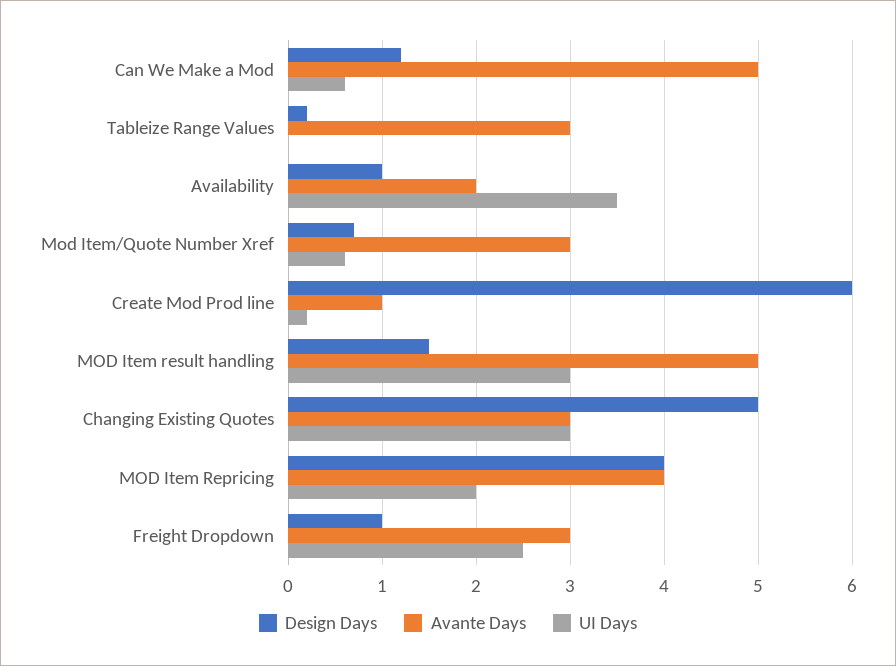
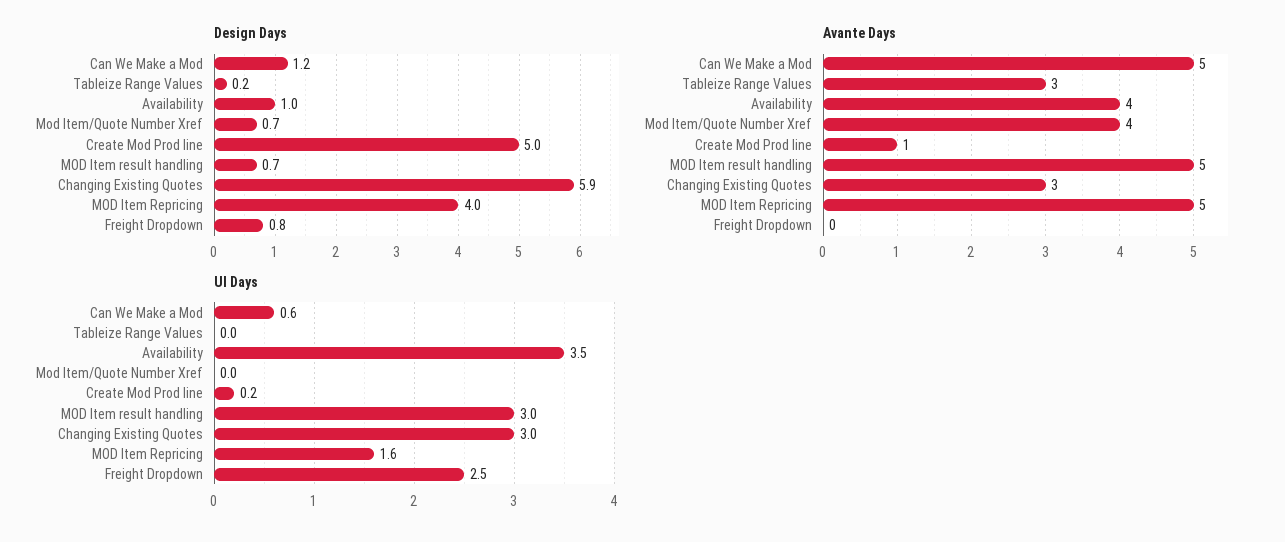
  {
    "Design Days": {
      "Can We Make a Mod": 1.2,
      "Tableize Range Values": 0.2,
      "Availability": 1,
      "Mod Item/Quote Number Xref": 0.7,
-     "Create Mod Prod line": 6,
+     "Create Mod Prod line": 5,
-     "MOD Item result handling": 1.5,
+     "MOD Item result handling": 0.7,
-     "Changing Existing Quotes": 5,
+     "Changing Existing Quotes": 5.9,
      "MOD Item Repricing": 4,
-     "Freight Dropdown": 1
+     "Freight Dropdown": 0.8
    },
    "Avante Days": {
      "Can We Make a Mod": 5,
      "Tableize Range Values": 3,
-     "Availability": 2,
+     "Availability": 4,
-     "Mod Item/Quote Number Xref": 3,
+     "Mod Item/Quote Number Xref": 4,
      "Create Mod Prod line": 1,
      "MOD Item result handling": 5,
      "Changing Existing Quotes": 3,
-     "MOD Item Repricing": 4,
+     "MOD Item Repricing": 5,
-     "Freight Dropdown": 3
+     "Freight Dropdown": 0
    },
    "UI Days": {
      "Can We Make a Mod": 0.6,
      "Tableize Range Values": 0,
      "Availability": 3.5,
-     "Mod Item/Quote Number Xref": 0.6,
+     "Mod Item/Quote Number Xref": 0,
      "Create Mod Prod line": 0.2,
      "MOD Item result handling": 3,
      "Changing Existing Quotes": 3,
-     "MOD Item Repricing": 2,
+     "MOD Item Repricing": 1.6,
      "Freight Dropdown": 2.5
    }
  }

